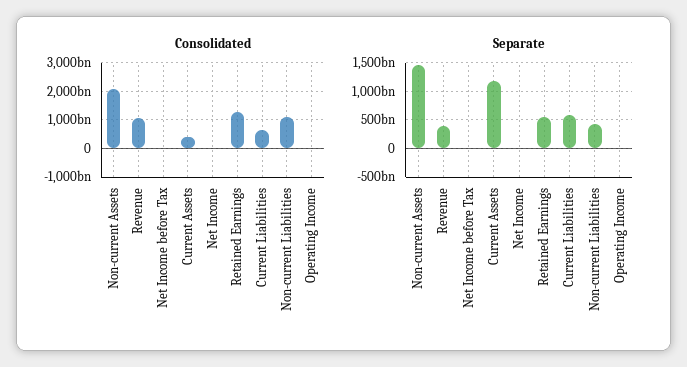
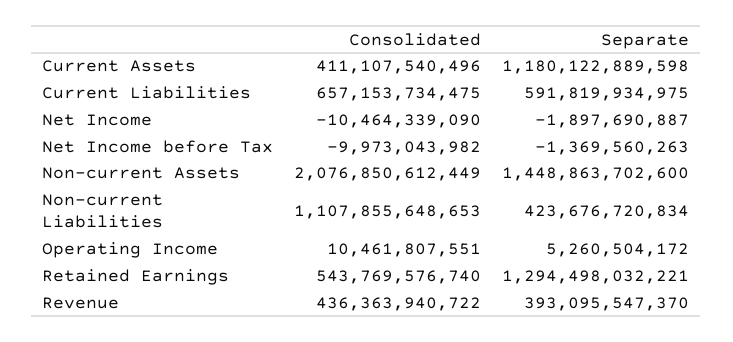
  {
    "Consolidated": {
      "Non-current Assets": 2076850612449,
-     "Revenue": 1000000000000,
+     "Revenue": 436363940722,
      "Net Income before Tax": -9973043982,
      "Current Assets": 411107540496,
      "Net Income": -10464339090,
-     "Retained Earnings": 1250000000000,
+     "Retained Earnings": 543769576740,
      "Current Liabilities": 657153734475,
      "Non-current Liabilities": 1107855648653,
      "Operating Income": 10461807551
    },
    "Separate": {
      "Non-current Assets": 1448863702600,
      "Revenue": 393095547370,
      "Net Income before Tax": -1369560263,
      "Current Assets": 1180122889598,
      "Net Income": -1897690887,
-     "Retained Earnings": 500000000000,
+     "Retained Earnings": 1294498032221,
      "Current Liabilities": 591819934975,
      "Non-current Liabilities": 423676720834,
      "Operating Income": 5260504172
    }
  }

